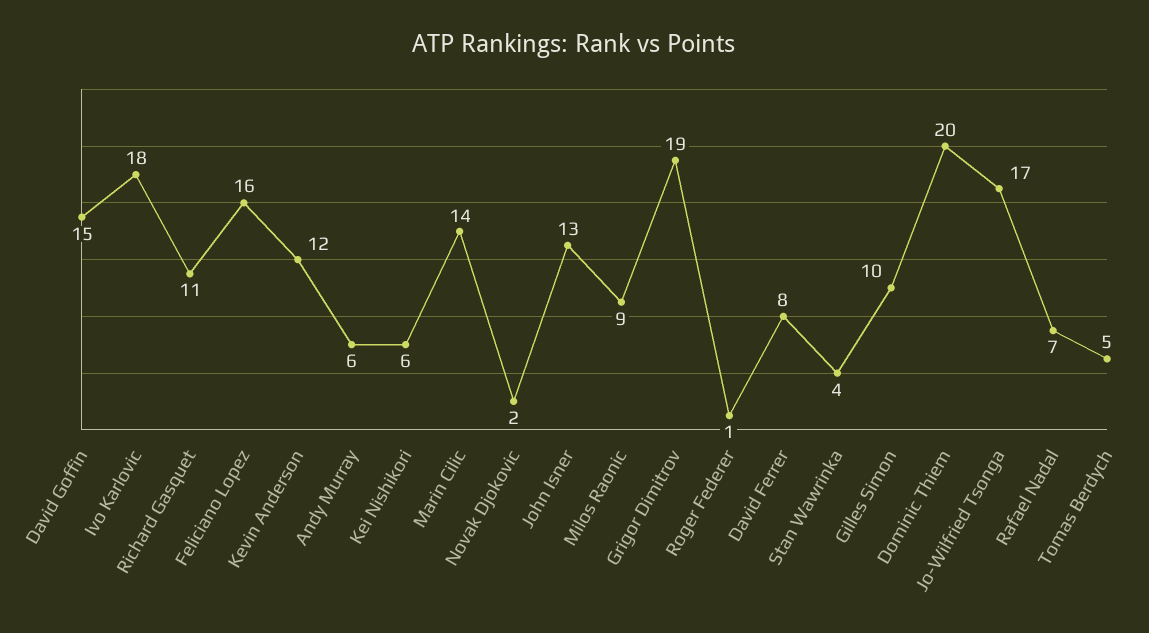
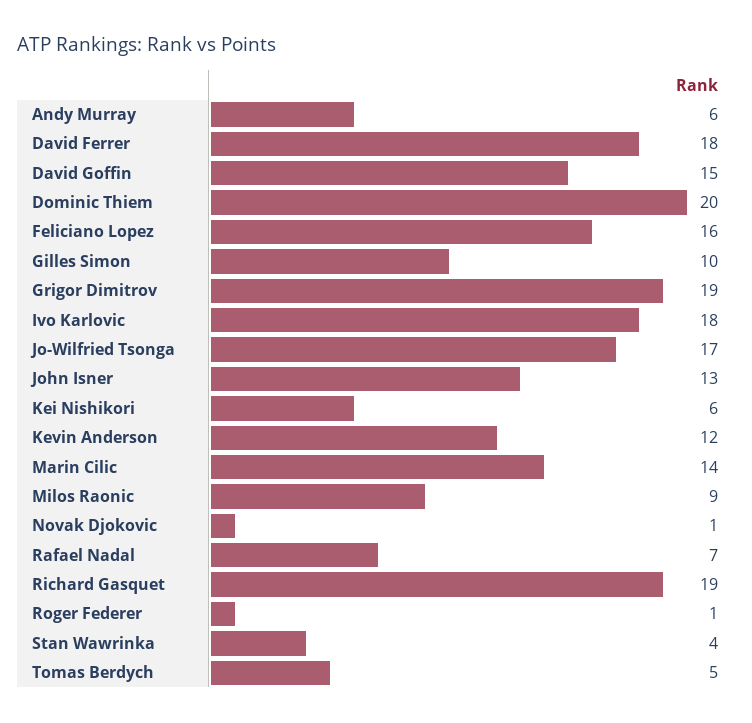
  {
    "David Goffin": 15,
    "Ivo Karlovic": 18,
-   "Richard Gasquet": 11,
+   "Richard Gasquet": 19,
    "Feliciano Lopez": 16,
    "Kevin Anderson": 12,
    "Andy Murray": 6,
    "Kei Nishikori": 6,
    "Marin Cilic": 14,
-   "Novak Djokovic": 2,
+   "Novak Djokovic": 1,
    "John Isner": 13,
    "Milos Raonic": 9,
    "Grigor Dimitrov": 19,
    "Roger Federer": 1,
-   "David Ferrer": 8,
+   "David Ferrer": 18,
    "Stan Wawrinka": 4,
    "Gilles Simon": 10,
    "Dominic Thiem": 20,
    "Jo-Wilfried Tsonga": 17,
    "Rafael Nadal": 7,
    "Tomas Berdych": 5
  }

